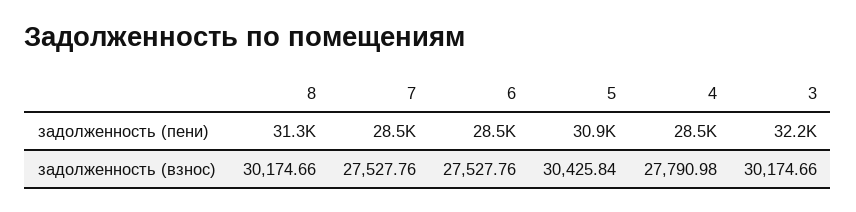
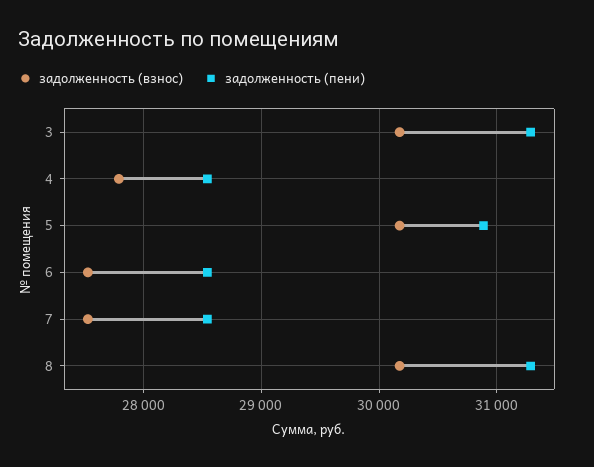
  {
    "задолженность (пени)": {
      "8": 31300,
      "7": 28500,
      "6": 28500,
      "5": 30900,
      "4": 28500,
-     "3": 32200
+     "3": 31300
    },
    "задолженность (взнос)": {
      "8": 30174.66,
      "7": 27527.76,
      "6": 27527.76,
-     "5": 30425.84,
+     "5": 30200,
      "4": 27790.98,
      "3": 30174.66
    }
  }

